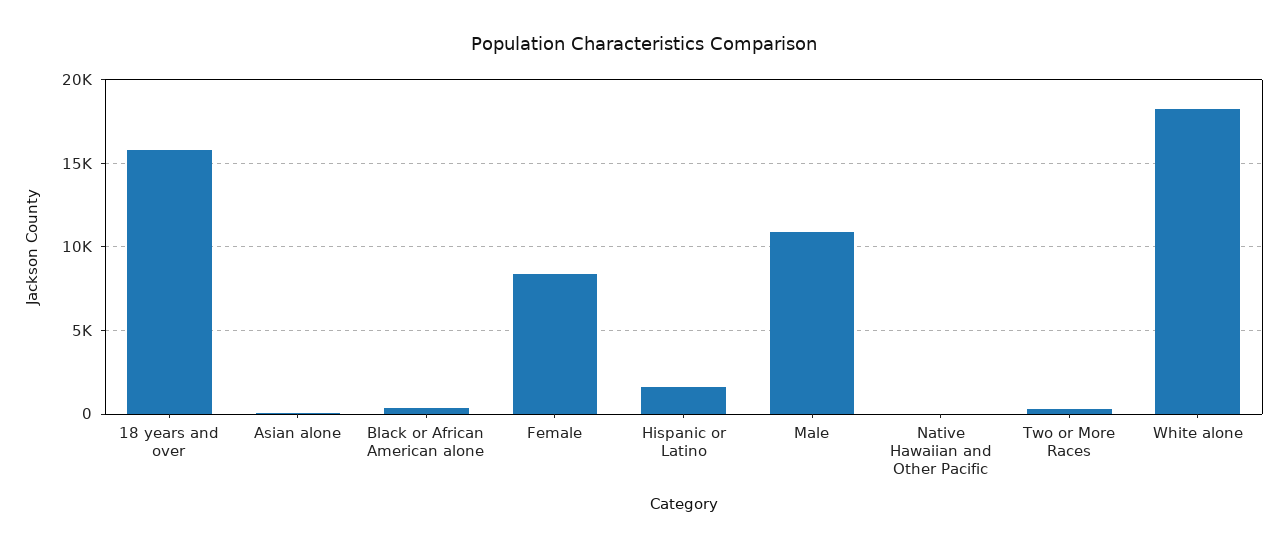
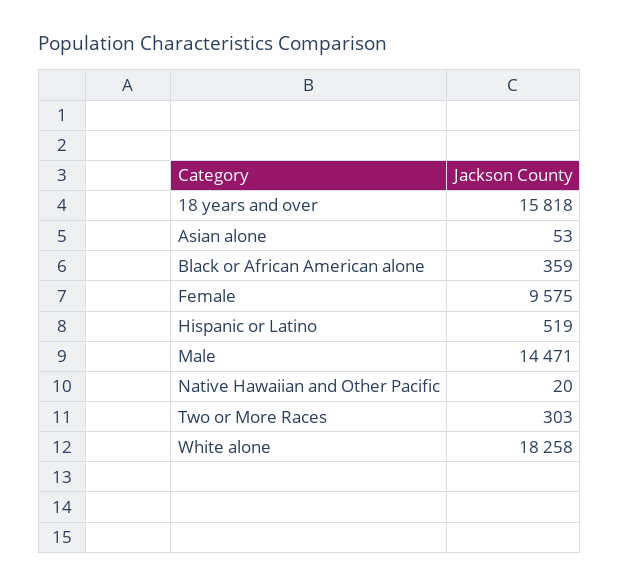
  {
    "18 years and over": 15818,
    "Asian alone": 53,
    "Black or African American alone": 359,
-   "Female": 8500,
+   "Female": 9575,
-   "Hispanic or Latino": 1500,
+   "Hispanic or Latino": 519,
-   "Male": 11000,
+   "Male": 14471,
    "Native Hawaiian and Other Pacific": 20,
    "Two or More Races": 303,
    "White alone": 18258
  }

